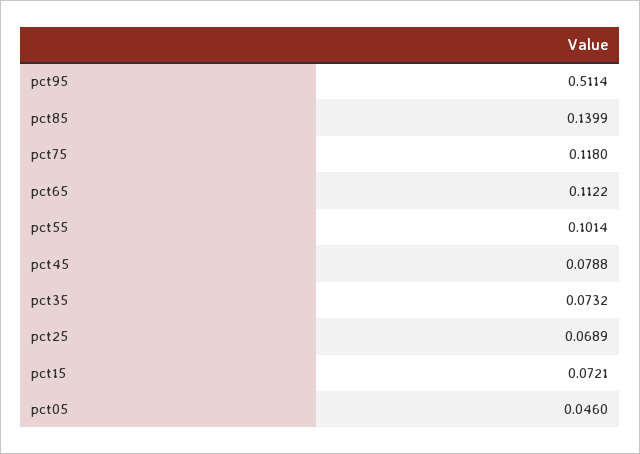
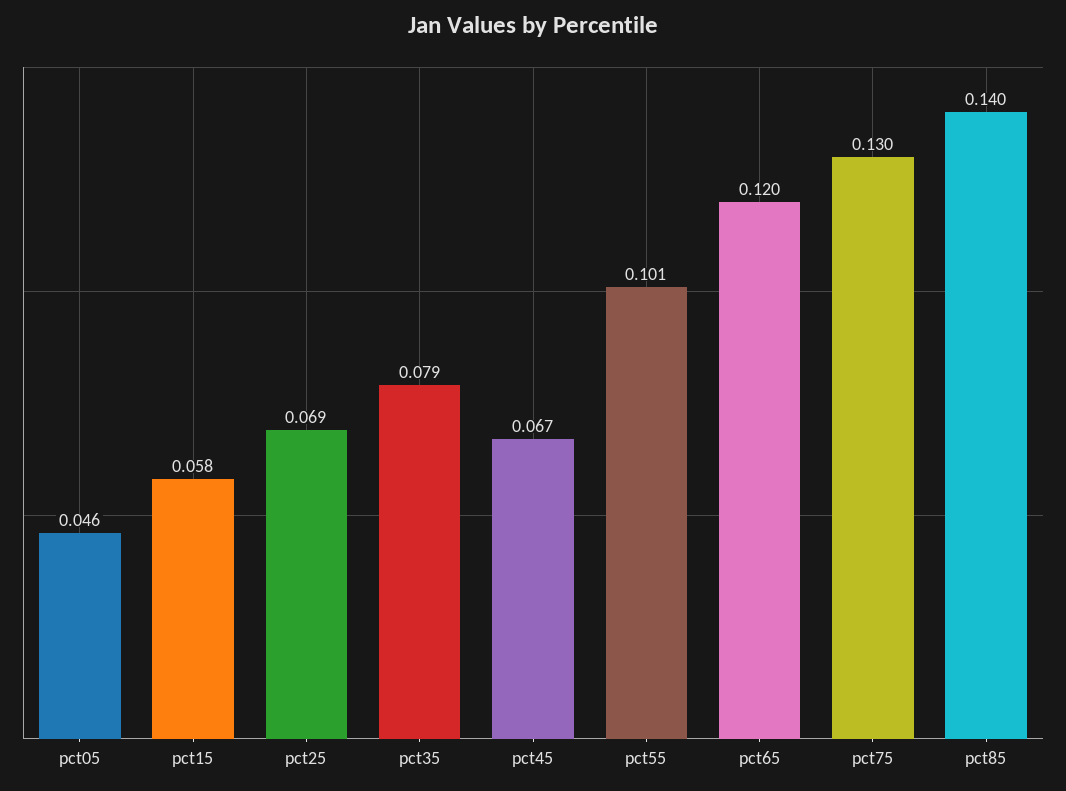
  {
-   "pct95": 0.5114,
    "pct85": 0.1399,
-   "pct75": 0.118,
+   "pct75": 0.13,
-   "pct65": 0.1122,
+   "pct65": 0.12,
    "pct55": 0.1014,
-   "pct45": 0.0788,
+   "pct45": 0.067,
-   "pct35": 0.0732,
+   "pct35": 0.079,
    "pct25": 0.0689,
-   "pct15": 0.0721,
+   "pct15": 0.058,
    "pct05": 0.046
  }

